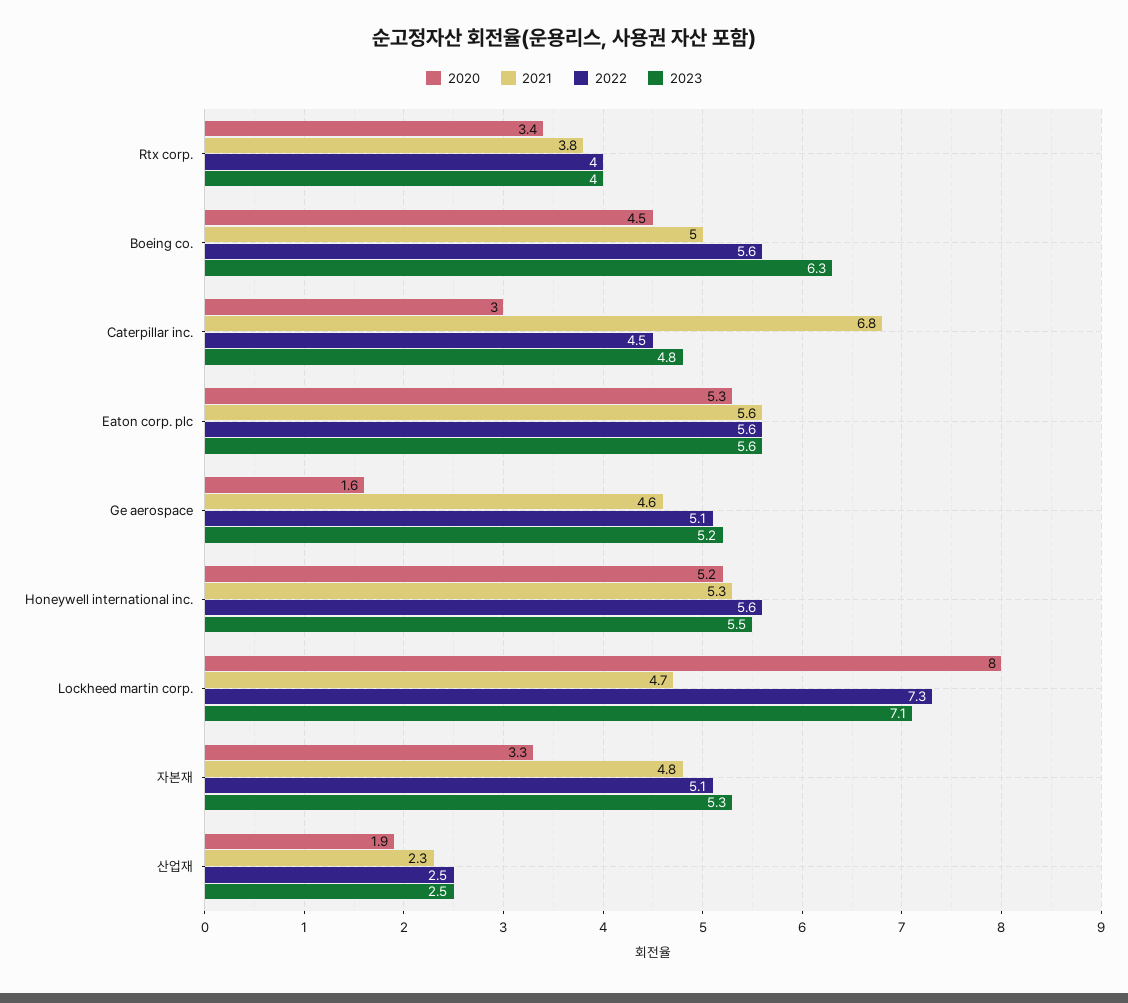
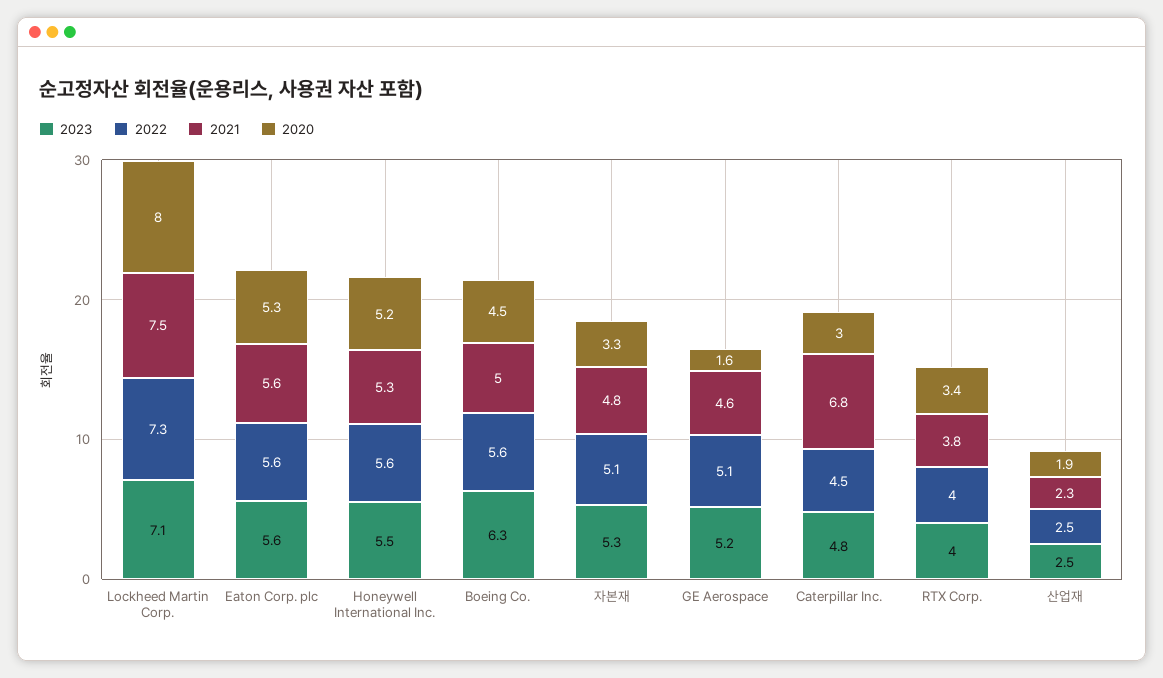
  {
    "2020": {
      "Rtx corp.": 3.4,
      "Boeing co.": 4.5,
      "Caterpillar inc.": 3,
      "Eaton corp. plc": 5.3,
      "Ge aerospace": 1.6,
      "Honeywell international inc.": 5.2,
      "Lockheed martin corp.": 8,
      "자본재": 3.3,
      "산업재": 1.9
    },
    "2021": {
      "Rtx corp.": 3.8,
      "Boeing co.": 5,
      "Caterpillar inc.": 6.8,
      "Eaton corp. plc": 5.6,
      "Ge aerospace": 4.6,
      "Honeywell international inc.": 5.3,
-     "Lockheed martin corp.": 4.7,
+     "Lockheed martin corp.": 7.5,
      "자본재": 4.8,
      "산업재": 2.3
    },
    "2022": {
      "Rtx corp.": 4,
      "Boeing co.": 5.6,
      "Caterpillar inc.": 4.5,
      "Eaton corp. plc": 5.6,
      "Ge aerospace": 5.1,
      "Honeywell international inc.": 5.6,
      "Lockheed martin corp.": 7.3,
      "자본재": 5.1,
      "산업재": 2.5
    },
    "2023": {
      "Rtx corp.": 4,
      "Boeing co.": 6.3,
      "Caterpillar inc.": 4.8,
      "Eaton corp. plc": 5.6,
      "Ge aerospace": 5.2,
      "Honeywell international inc.": 5.5,
      "Lockheed martin corp.": 7.1,
      "자본재": 5.3,
      "산업재": 2.5
    }
  }

